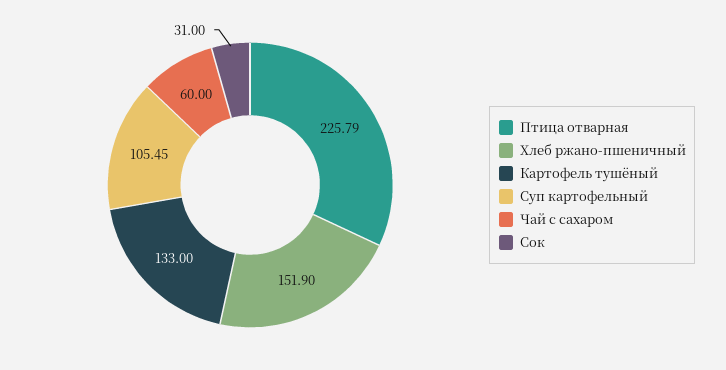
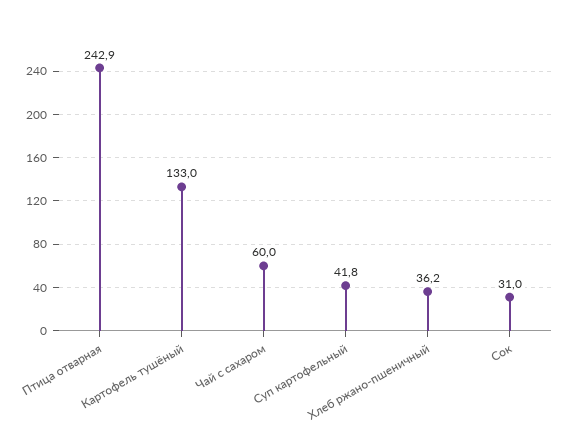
  {
-   "Птица отварная": 225.79,
+   "Птица отварная": 242.9,
-   "Хлеб ржано-пшеничный": 151.9,
+   "Хлеб ржано-пшеничный": 36.2,
    "Картофель тушёный": 133,
-   "Суп картофельный": 105.45,
+   "Суп картофельный": 41.8,
    "Чай с сахаром": 60,
    "Сок": 31
  }

